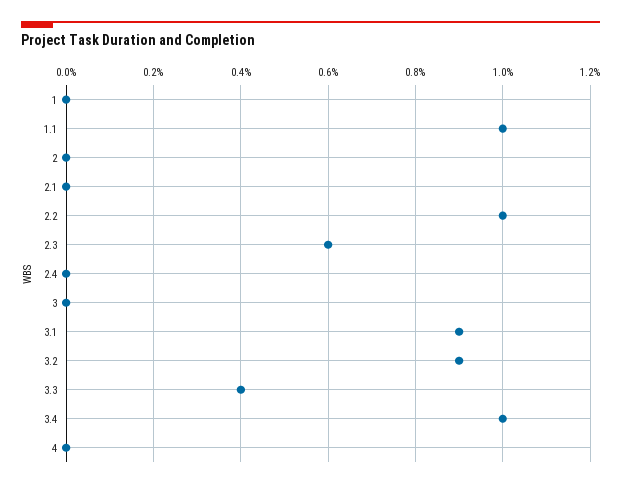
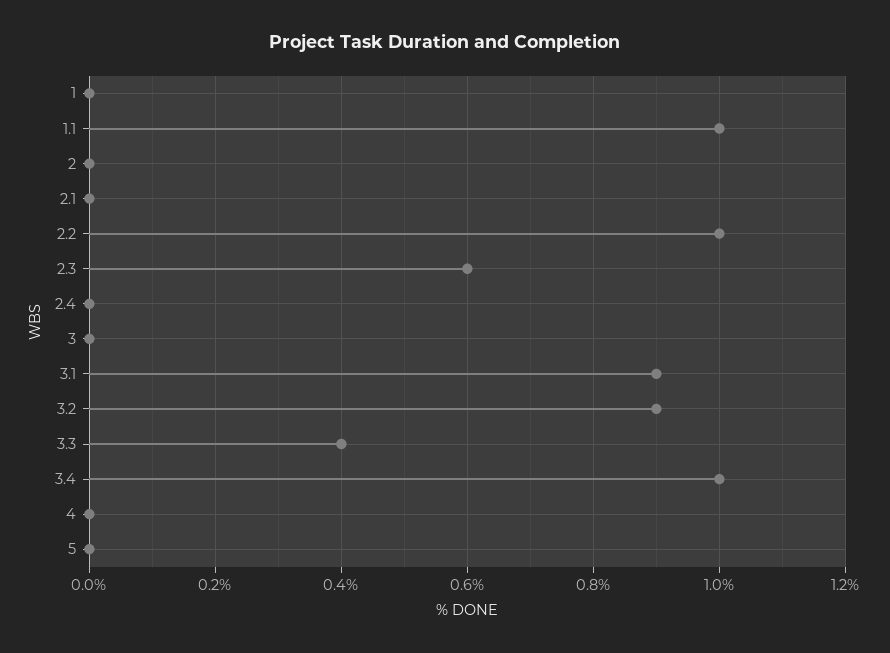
  {
    "1": 0,
    "1.1": 1,
    "2": 0,
    "2.1": 0,
    "2.2": 1,
    "2.3": 0.6,
    "2.4": 0,
    "3": 0,
    "3.1": 0.9,
    "3.2": 0.9,
    "3.3": 0.4,
    "3.4": 1,
-   "4": 0
+   "4": 0,
+   "5": 0
  }

